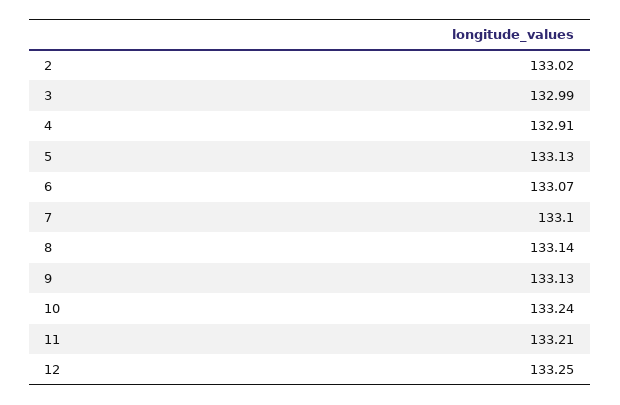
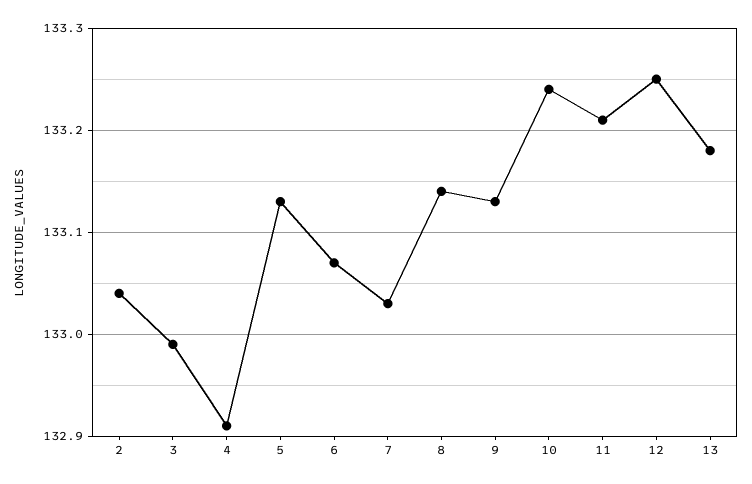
  {
-   "2": 133.02,
+   "2": 133.04,
    "3": 132.99,
    "4": 132.91,
    "5": 133.13,
    "6": 133.07,
-   "7": 133.1,
+   "7": 133.03,
    "8": 133.14,
    "9": 133.13,
    "10": 133.24,
    "11": 133.21,
-   "12": 133.25
+   "12": 133.25,
+   "13": 133.18
  }

